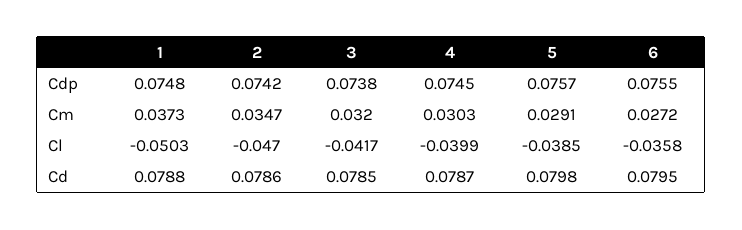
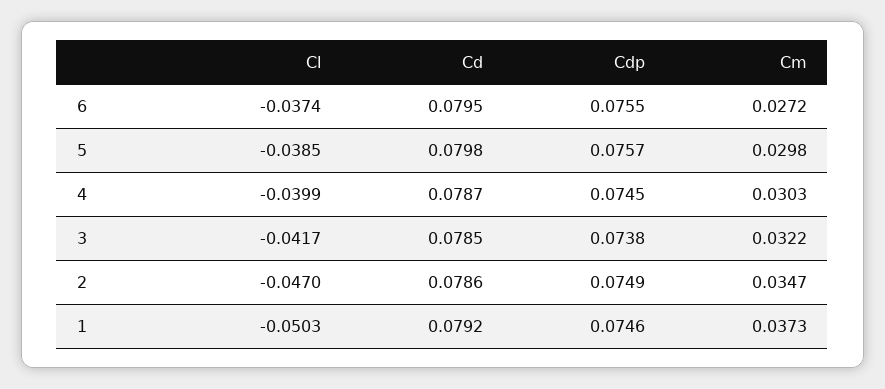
  {
    "1": {
-     "Cdp": 0.0748,
+     "Cdp": 0.0746,
      "Cm": 0.0373,
      "Cl": -0.0503,
-     "Cd": 0.0788
+     "Cd": 0.0792
    },
    "2": {
-     "Cdp": 0.0742,
+     "Cdp": 0.0749,
      "Cm": 0.0347,
      "Cl": -0.047,
      "Cd": 0.0786
    },
    "3": {
      "Cdp": 0.0738,
-     "Cm": 0.032,
+     "Cm": 0.0322,
      "Cl": -0.0417,
      "Cd": 0.0785
    },
    "4": {
      "Cdp": 0.0745,
      "Cm": 0.0303,
      "Cl": -0.0399,
      "Cd": 0.0787
    },
    "5": {
      "Cdp": 0.0757,
-     "Cm": 0.0291,
+     "Cm": 0.0298,
      "Cl": -0.0385,
      "Cd": 0.0798
    },
    "6": {
      "Cdp": 0.0755,
      "Cm": 0.0272,
-     "Cl": -0.0358,
+     "Cl": -0.0374,
      "Cd": 0.0795
    }
  }

